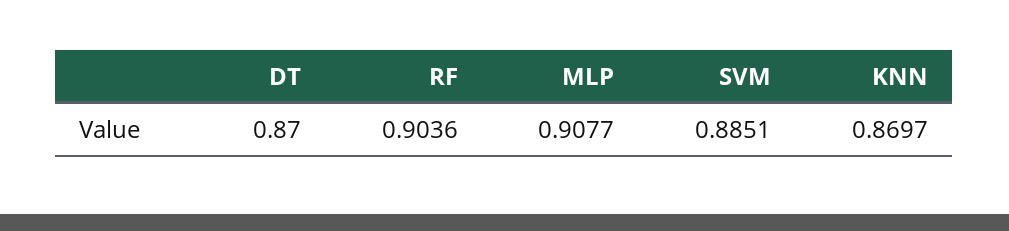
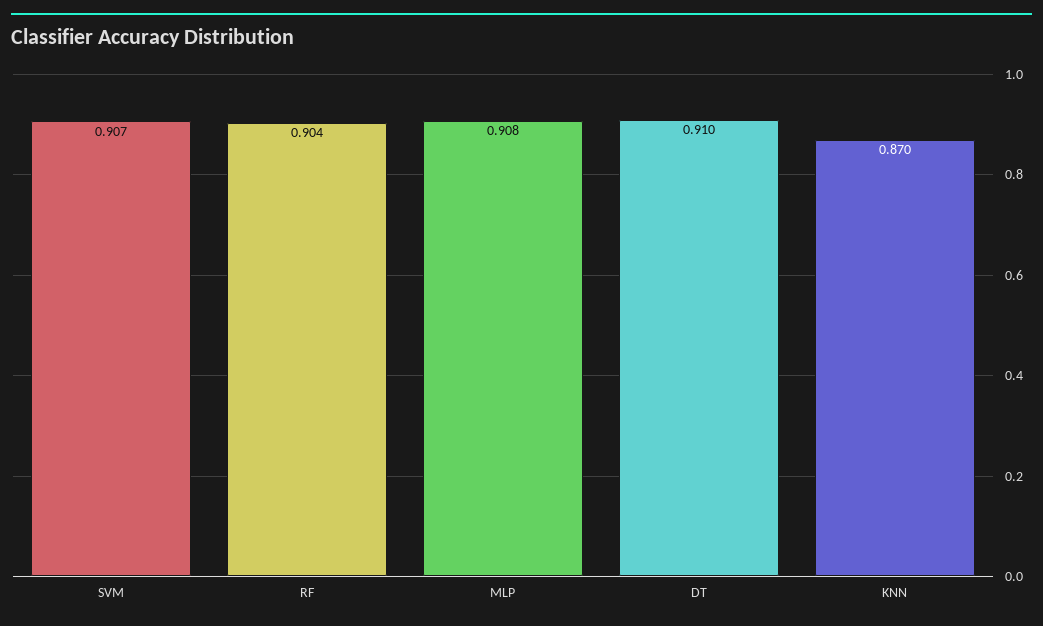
  {
-   "DT": 0.87,
+   "DT": 0.91,
    "RF": 0.9036,
    "MLP": 0.9077,
-   "SVM": 0.8851,
+   "SVM": 0.907,
    "KNN": 0.8697
  }

